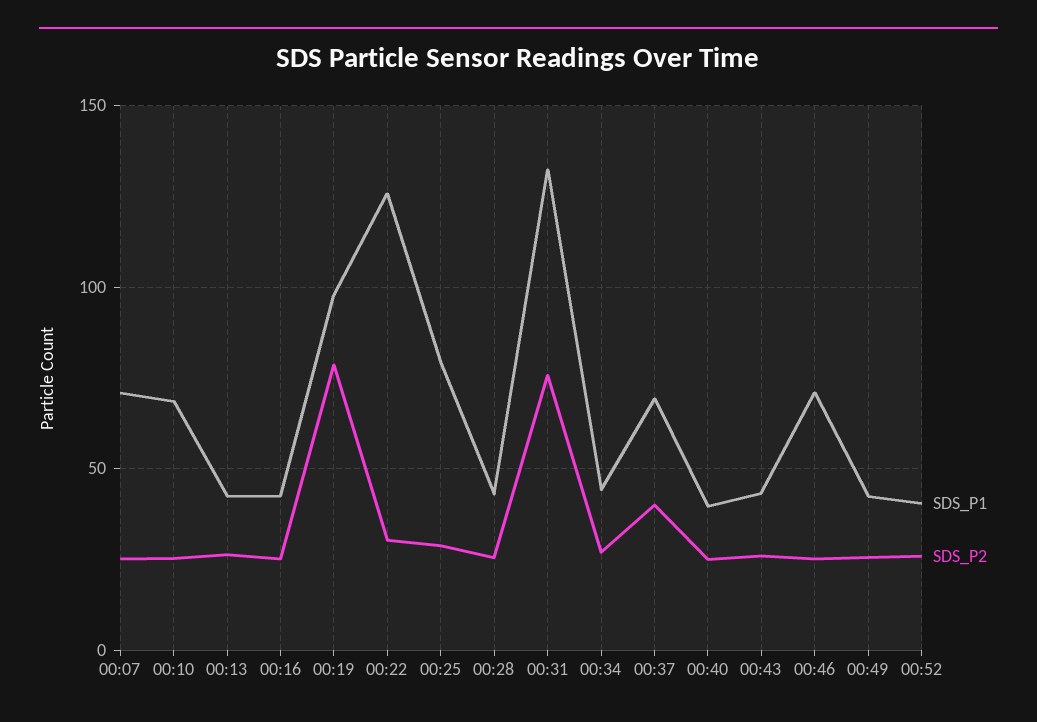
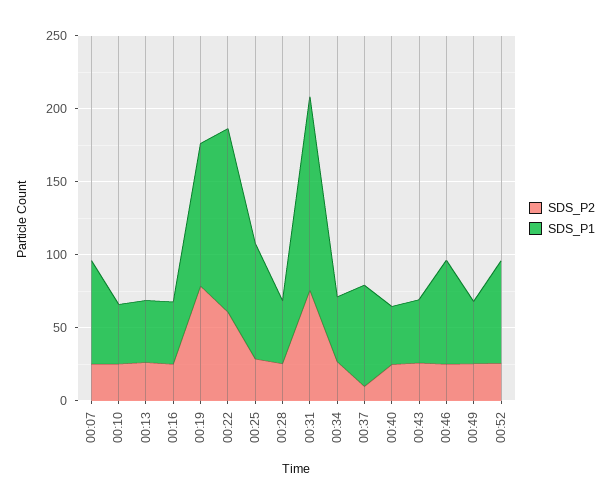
  {
    "SDS_P1": {
      "00:07": 70,
-     "00:10": 70,
+     "00:10": 40,
      "00:13": 40,
      "00:16": 45,
      "00:19": 100,
      "00:22": 125,
      "00:25": 80,
      "00:28": 45,
      "00:31": 130,
      "00:34": 45,
      "00:37": 70,
      "00:40": 40,
      "00:43": 45,
      "00:46": 70,
      "00:49": 40,
-     "00:52": 40
+     "00:52": 70
    },
    "SDS_P2": {
      "00:07": 25,
      "00:10": 25,
      "00:13": 25,
      "00:16": 25,
      "00:19": 80,
-     "00:22": 30,
+     "00:22": 60,
      "00:25": 30,
      "00:28": 25,
      "00:31": 75,
      "00:34": 25,
-     "00:37": 40,
+     "00:37": 10,
      "00:40": 25,
      "00:43": 25,
      "00:46": 25,
      "00:49": 25,
      "00:52": 25
    }
  }

